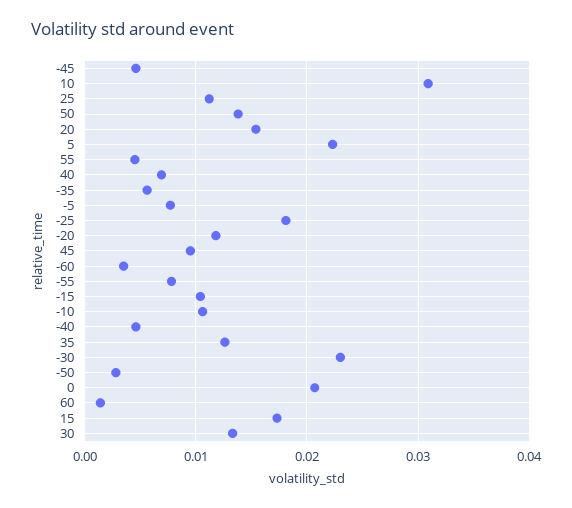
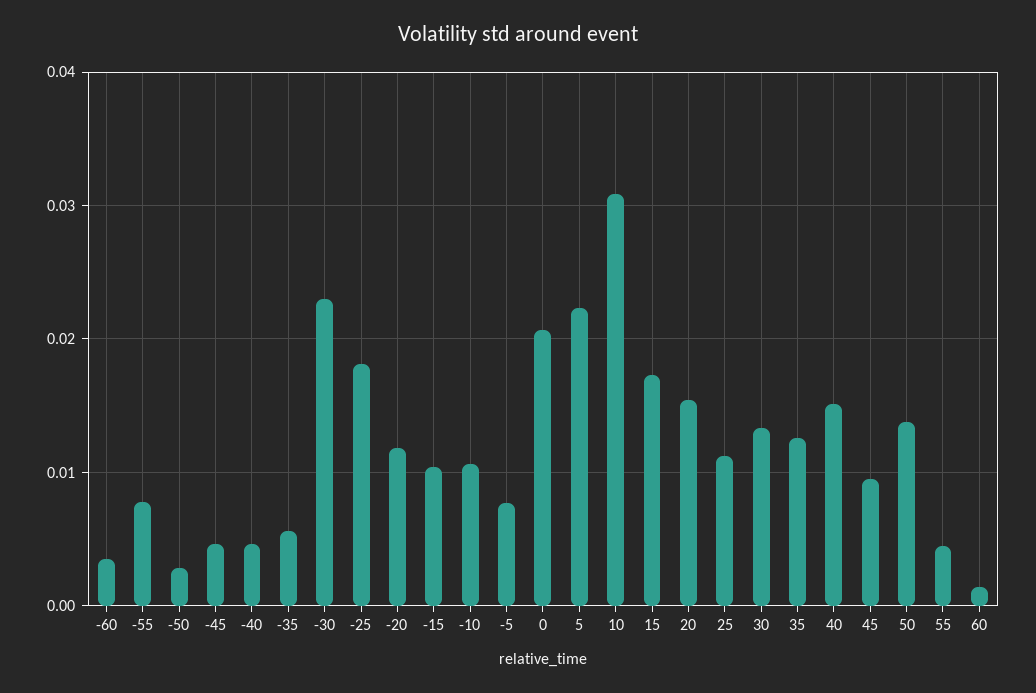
  {
    "-45": 0.005,
    "10": 0.031,
    "25": 0.011,
    "50": 0.014,
    "20": 0.015,
    "5": 0.022,
    "55": 0.005,
-   "40": 0.007,
+   "40": 0.015,
    "-35": 0.006,
    "-5": 0.008,
    "-25": 0.018,
    "-20": 0.012,
    "45": 0.01,
    "-60": 0.004,
    "-55": 0.008,
    "-15": 0.01,
    "-10": 0.011,
    "-40": 0.005,
    "35": 0.013,
    "-30": 0.023,
    "-50": 0.003,
    "0": 0.021,
    "60": 0.001,
    "15": 0.017,
    "30": 0.013
  }

